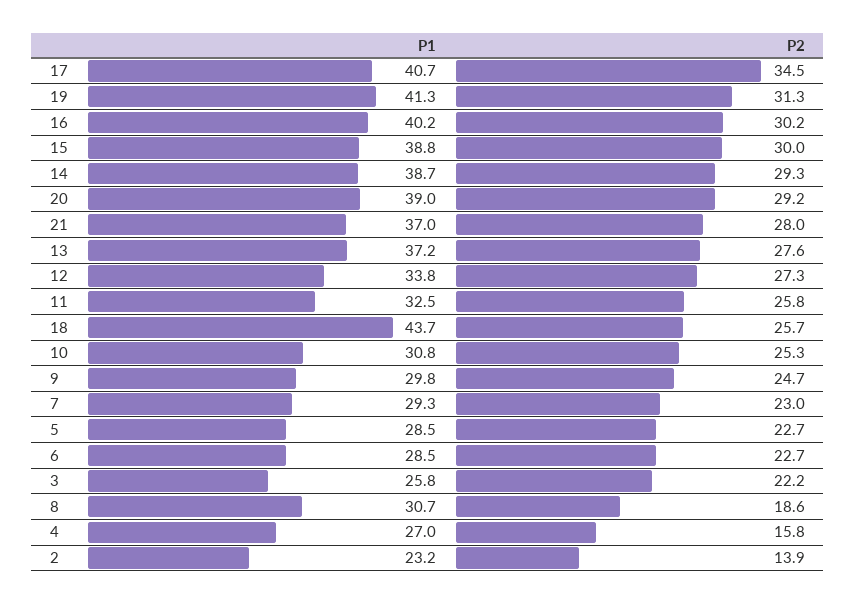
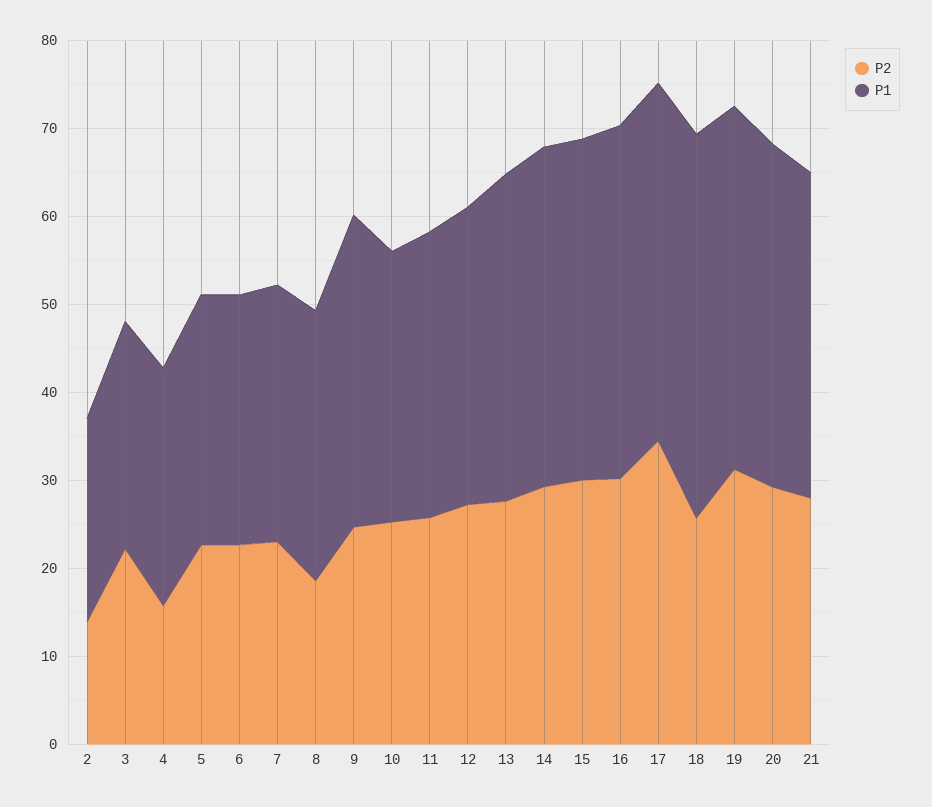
  {
    "P1": {
      "17": 40.7,
      "19": 41.3,
      "16": 40.2,
      "15": 38.8,
      "14": 38.7,
      "20": 39,
      "21": 37,
      "13": 37.2,
      "12": 33.8,
      "11": 32.5,
      "18": 43.7,
      "10": 30.8,
-     "9": 29.8,
+     "9": 36,
      "7": 29.3,
      "5": 28.5,
      "6": 28.5,
      "3": 25.8,
      "8": 30.7,
      "4": 27,
      "2": 23.2
    },
    "P2": {
      "17": 34.5,
      "19": 31.3,
      "16": 30.2,
      "15": 30,
      "14": 29.3,
      "20": 29.2,
      "21": 28,
      "13": 27.6,
      "12": 27.3,
      "11": 25.8,
      "18": 25.7,
      "10": 25.3,
      "9": 24.7,
      "7": 23,
      "5": 22.7,
      "6": 22.7,
      "3": 22.2,
      "8": 18.6,
      "4": 15.8,
      "2": 13.9
    }
  }

